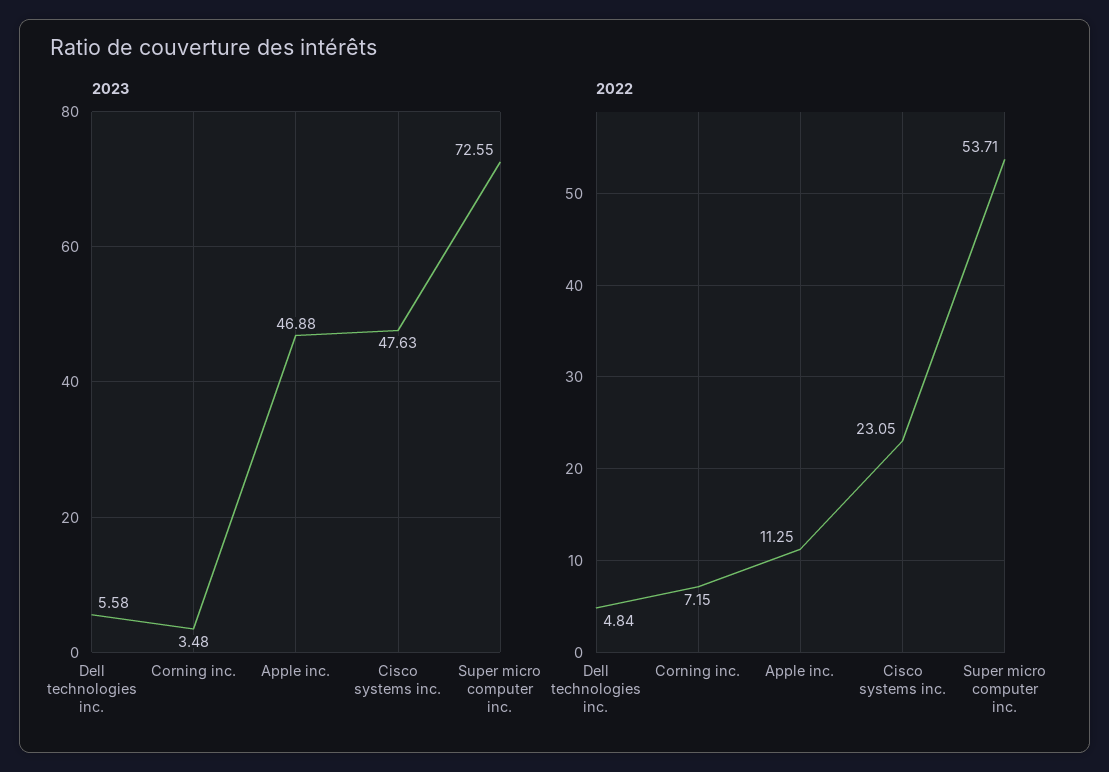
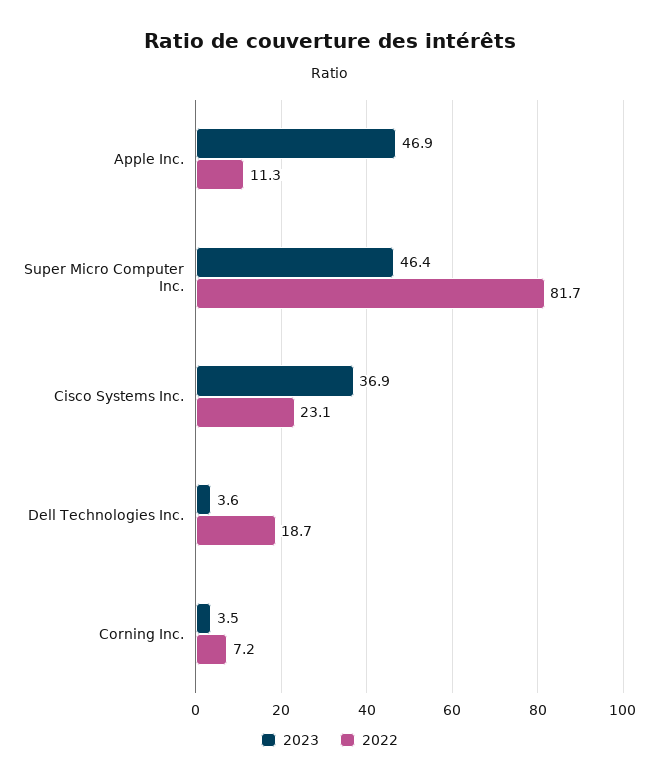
  {
    "2023": {
-     "Dell technologies inc.": 5.58,
+     "Dell technologies inc.": 3.6,
      "Corning inc.": 3.48,
      "Apple inc.": 46.88,
-     "Cisco systems inc.": 47.63,
+     "Cisco systems inc.": 36.9,
-     "Super micro computer inc.": 72.55
+     "Super micro computer inc.": 46.4
    },
    "2022": {
-     "Dell technologies inc.": 4.84,
+     "Dell technologies inc.": 18.7,
      "Corning inc.": 7.15,
      "Apple inc.": 11.25,
      "Cisco systems inc.": 23.05,
-     "Super micro computer inc.": 53.71
+     "Super micro computer inc.": 81.7
    }
  }

